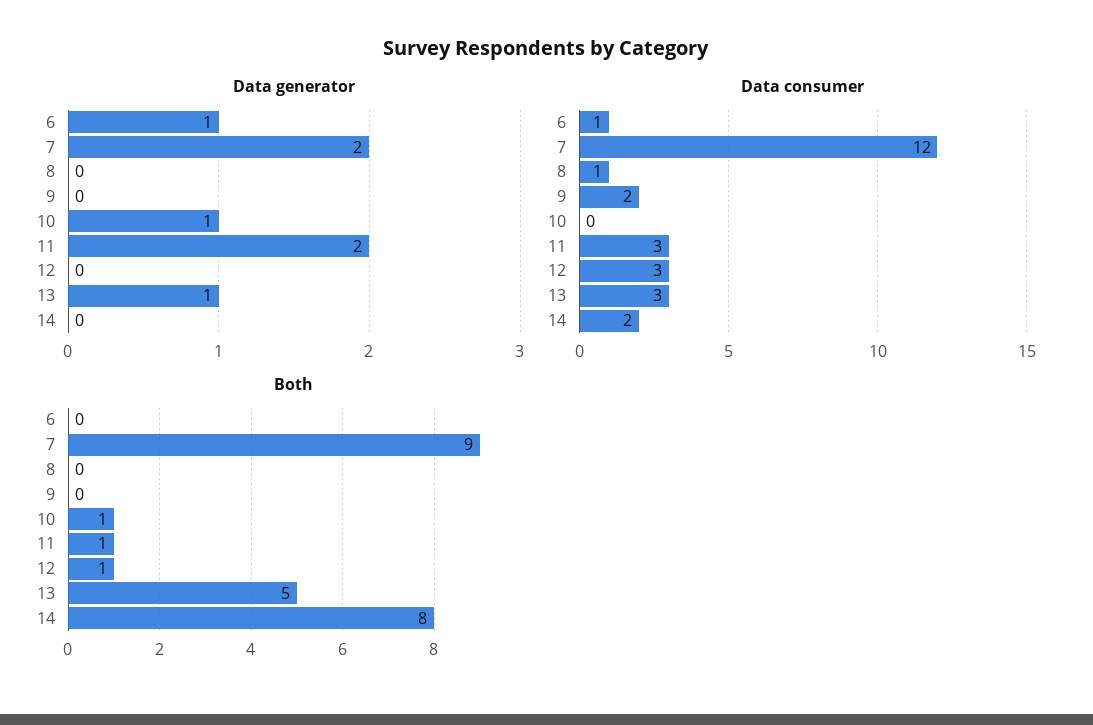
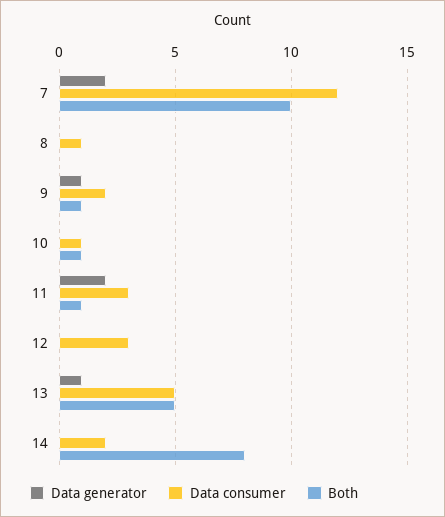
  {
    "Data generator": {
-     "6": 1,
      "7": 2,
      "8": 0,
-     "9": 0,
+     "9": 1,
-     "10": 1,
+     "10": 0,
      "11": 2,
      "12": 0,
      "13": 1,
      "14": 0
    },
    "Data consumer": {
-     "6": 1,
      "7": 12,
      "8": 1,
      "9": 2,
-     "10": 0,
+     "10": 1,
      "11": 3,
      "12": 3,
-     "13": 3,
+     "13": 5,
      "14": 2
    },
    "Both": {
-     "6": 0,
-     "7": 9,
+     "7": 10,
      "8": 0,
-     "9": 0,
+     "9": 1,
      "10": 1,
      "11": 1,
-     "12": 1,
+     "12": 0,
      "13": 5,
      "14": 8
    }
  }

